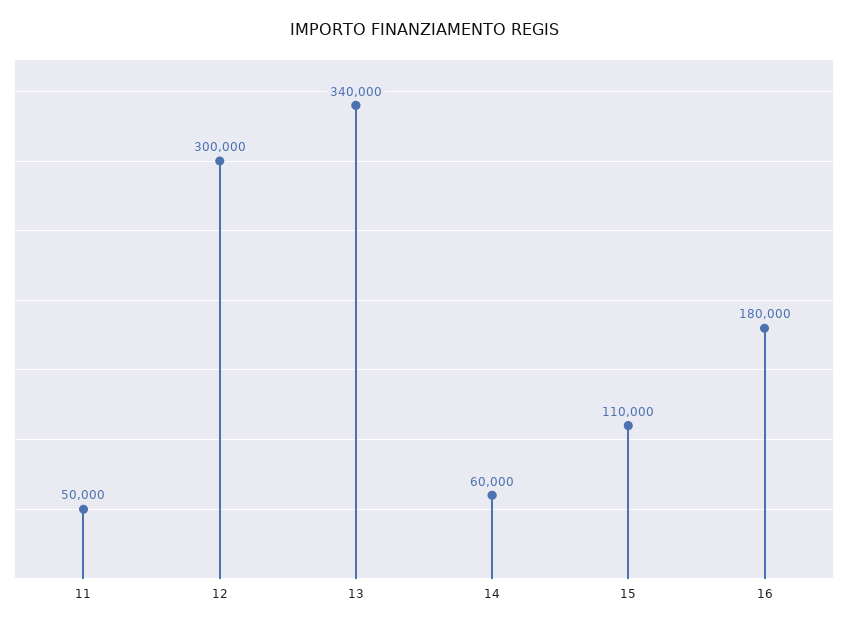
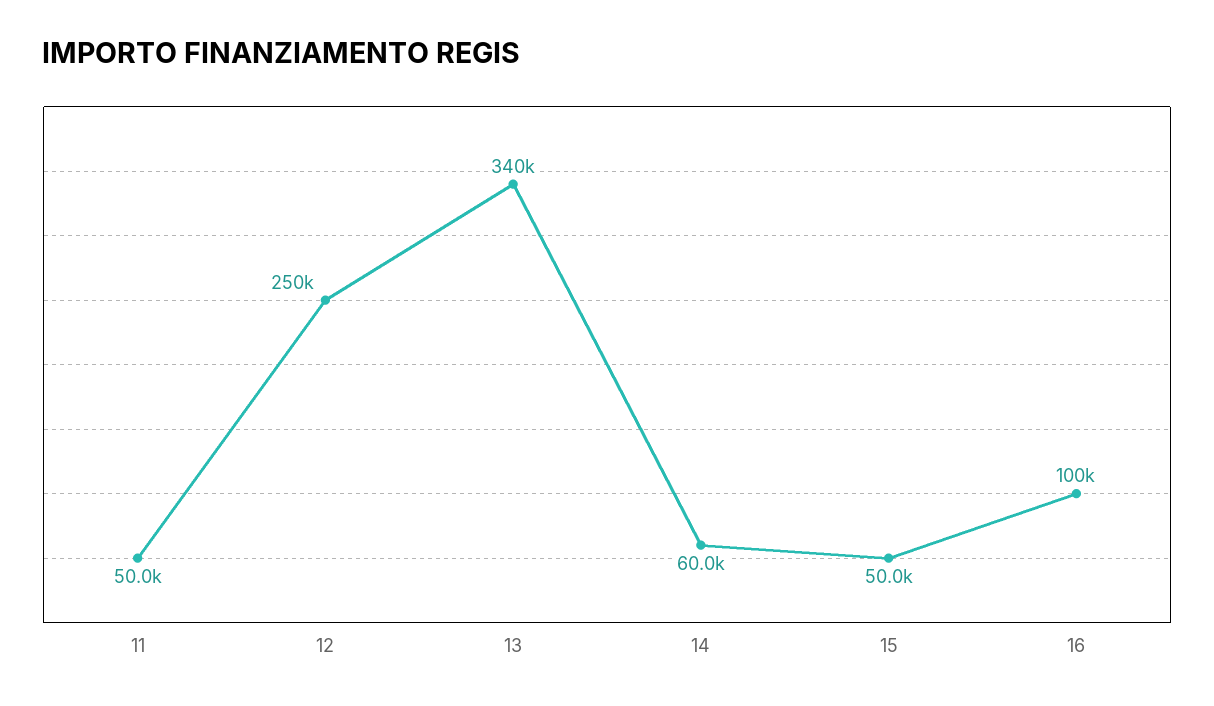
  {
    "11": 50000,
-   "12": 300000,
+   "12": 250000,
    "13": 340000,
    "14": 60000,
-   "15": 110000,
+   "15": 50000,
-   "16": 180000
+   "16": 100000
  }

